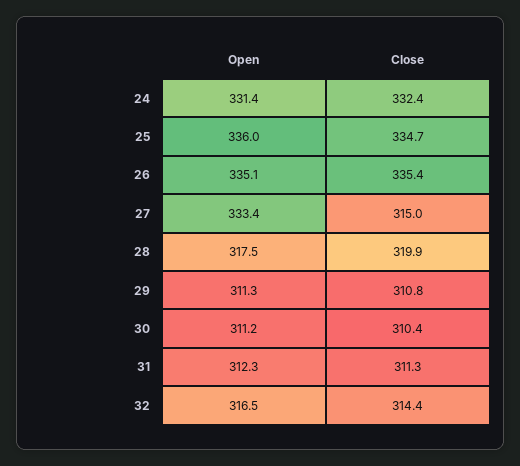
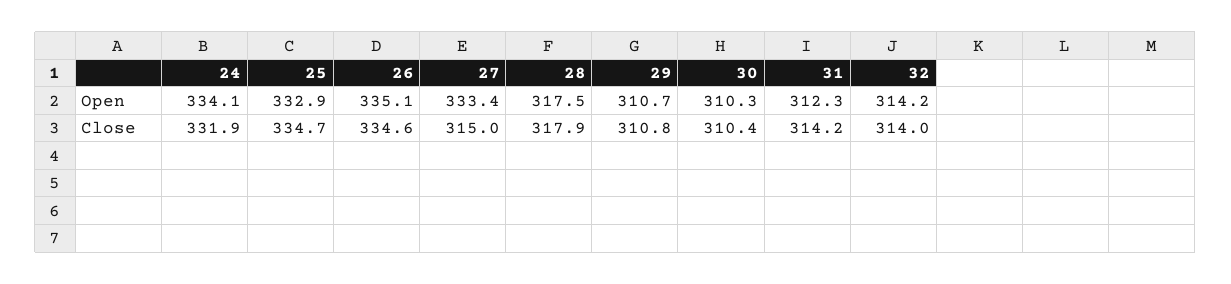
  {
    "Open": {
-     "24": 331.4,
+     "24": 334.1,
-     "25": 336,
+     "25": 332.9,
      "26": 335.1,
      "27": 333.4,
      "28": 317.5,
-     "29": 311.3,
+     "29": 310.7,
-     "30": 311.2,
+     "30": 310.3,
      "31": 312.3,
-     "32": 316.5
+     "32": 314.2
    },
    "Close": {
-     "24": 332.4,
+     "24": 331.9,
      "25": 334.7,
-     "26": 335.4,
+     "26": 334.6,
      "27": 315,
-     "28": 319.9,
+     "28": 317.9,
      "29": 310.8,
      "30": 310.4,
-     "31": 311.3,
+     "31": 314.2,
-     "32": 314.4
+     "32": 314
    }
  }

